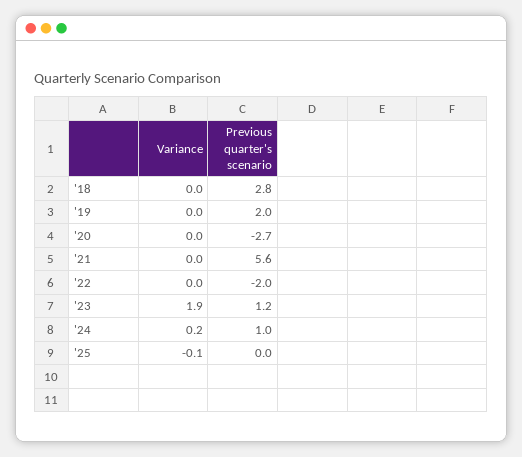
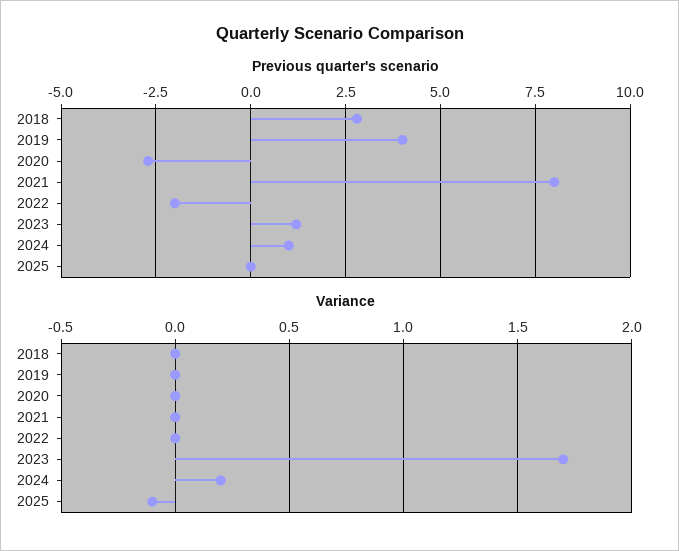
  {
    "Variance": {
      "'18": 0,
      "'19": 0,
      "'20": 0,
      "'21": 0,
      "'22": 0,
-     "'23": 1.9,
+     "'23": 1.7,
      "'24": 0.2,
      "'25": -0.1
    },
    "Previous quarter's scenario": {
      "'18": 2.8,
-     "'19": 2,
+     "'19": 4,
      "'20": -2.7,
-     "'21": 5.6,
+     "'21": 8,
      "'22": -2,
      "'23": 1.2,
      "'24": 1,
      "'25": 0
    }
  }

